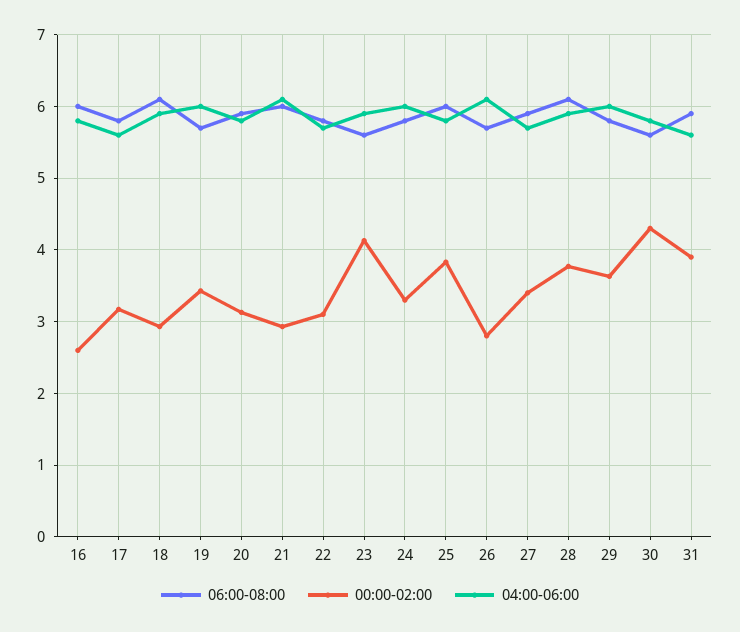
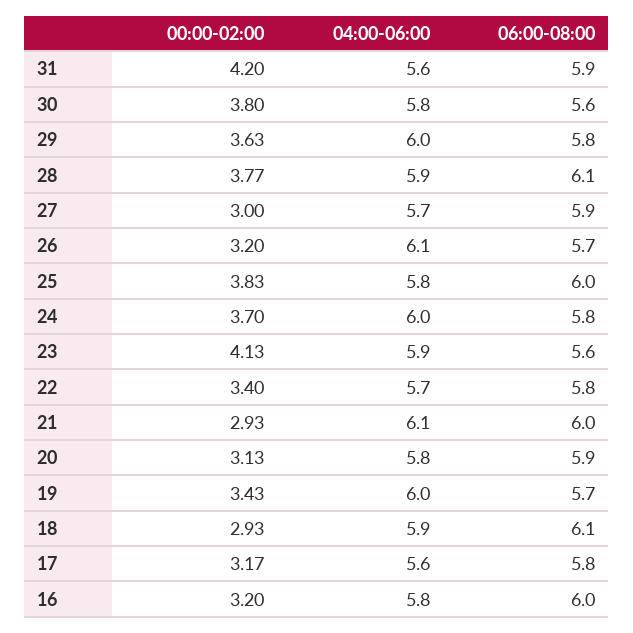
  {
    "06:00-08:00": {
      "16": 6,
      "17": 5.8,
      "18": 6.1,
      "19": 5.7,
      "20": 5.9,
      "21": 6,
      "22": 5.8,
      "23": 5.6,
      "24": 5.8,
      "25": 6,
      "26": 5.7,
      "27": 5.9,
      "28": 6.1,
      "29": 5.8,
      "30": 5.6,
      "31": 5.9
    },
    "00:00-02:00": {
-     "16": 2.6,
+     "16": 3.2,
      "17": 3.17,
      "18": 2.93,
      "19": 3.43,
      "20": 3.13,
      "21": 2.93,
-     "22": 3.1,
+     "22": 3.4,
      "23": 4.13,
-     "24": 3.3,
+     "24": 3.7,
      "25": 3.83,
-     "26": 2.8,
+     "26": 3.2,
-     "27": 3.4,
+     "27": 3,
      "28": 3.77,
      "29": 3.63,
-     "30": 4.3,
+     "30": 3.8,
-     "31": 3.9
+     "31": 4.2
    },
    "04:00-06:00": {
      "16": 5.8,
      "17": 5.6,
      "18": 5.9,
      "19": 6,
      "20": 5.8,
      "21": 6.1,
      "22": 5.7,
      "23": 5.9,
      "24": 6,
      "25": 5.8,
      "26": 6.1,
      "27": 5.7,
      "28": 5.9,
      "29": 6,
      "30": 5.8,
      "31": 5.6
    }
  }

